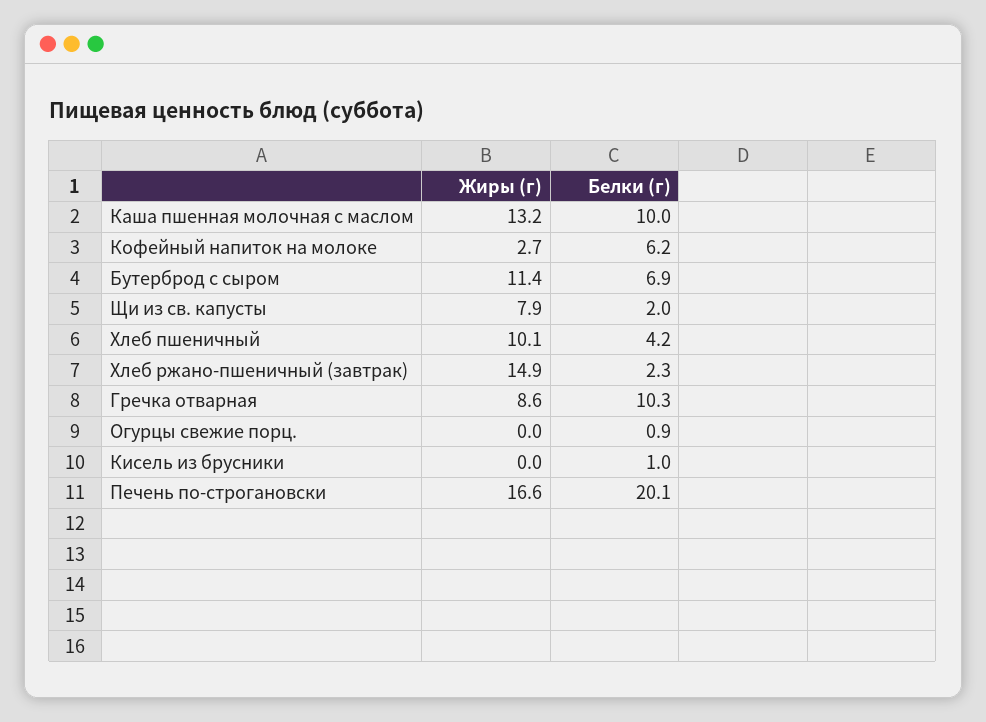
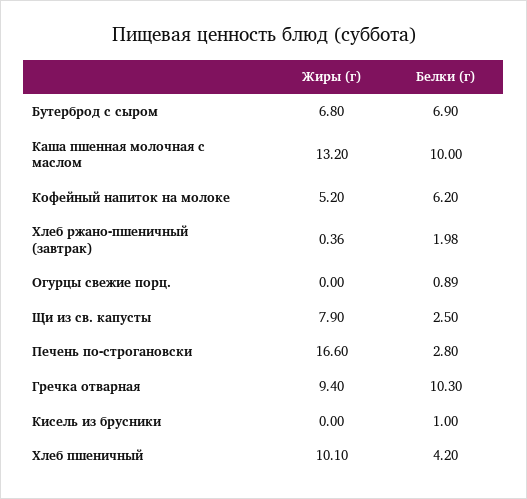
  {
    "Жиры (г)": {
      "Каша пшенная молочная с маслом": 13.2,
-     "Кофейный напиток на молоке": 2.7,
+     "Кофейный напиток на молоке": 5.2,
-     "Бутерброд с сыром": 11.4,
+     "Бутерброд с сыром": 6.8,
      "Щи из св. капусты": 7.9,
      "Хлеб пшеничный": 10.1,
-     "Хлеб ржано-пшеничный (завтрак)": 14.9,
+     "Хлеб ржано-пшеничный (завтрак)": 0.36,
-     "Гречка отварная": 8.6,
+     "Гречка отварная": 9.4,
      "Огурцы свежие порц.": 0,
      "Кисель из брусники": 0,
      "Печень по-строгановски": 16.6
    },
    "Белки (г)": {
      "Каша пшенная молочная с маслом": 10,
      "Кофейный напиток на молоке": 6.2,
      "Бутерброд с сыром": 6.9,
-     "Щи из св. капусты": 2,
+     "Щи из св. капусты": 2.5,
      "Хлеб пшеничный": 4.2,
-     "Хлеб ржано-пшеничный (завтрак)": 2.3,
+     "Хлеб ржано-пшеничный (завтрак)": 1.98,
      "Гречка отварная": 10.3,
      "Огурцы свежие порц.": 0.89,
      "Кисель из брусники": 1,
-     "Печень по-строгановски": 20.1
+     "Печень по-строгановски": 2.8
    }
  }

